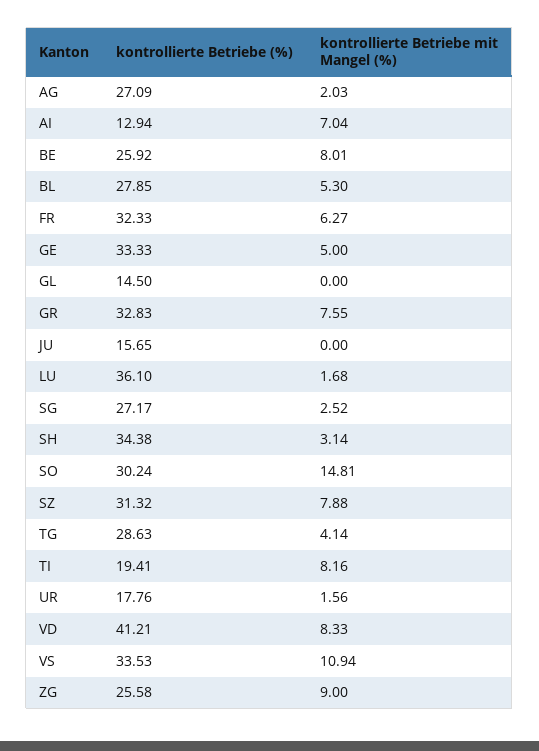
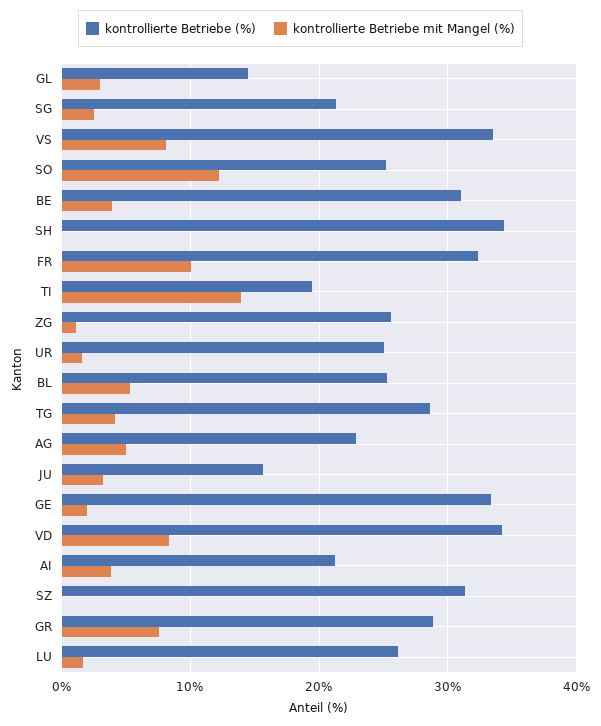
  {
    "kontrollierte Betriebe (%)": {
-     "AG": 27.09,
+     "AG": 23,
-     "AI": 12.94,
+     "AI": 21,
-     "BE": 25.92,
+     "BE": 31,
-     "BL": 27.85,
+     "BL": 25,
      "FR": 32.33,
      "GE": 33.33,
      "GL": 14.5,
-     "GR": 32.83,
+     "GR": 29,
      "JU": 15.65,
-     "LU": 36.1,
+     "LU": 26,
-     "SG": 27.17,
+     "SG": 21,
      "SH": 34.38,
-     "SO": 30.24,
+     "SO": 25,
      "SZ": 31.32,
      "TG": 28.63,
      "TI": 19.41,
-     "UR": 17.76,
+     "UR": 25,
-     "VD": 41.21,
+     "VD": 34,
      "VS": 33.53,
      "ZG": 25.58
    },
    "kontrollierte Betriebe mit Mangel (%)": {
-     "AG": 2.03,
+     "AG": 5,
-     "AI": 7.04,
+     "AI": 4,
-     "BE": 8.01,
+     "BE": 4,
      "BL": 5.3,
-     "FR": 6.27,
+     "FR": 10,
-     "GE": 5,
+     "GE": 2,
-     "GL": 0,
+     "GL": 3,
      "GR": 7.55,
-     "JU": 0,
+     "JU": 3,
      "LU": 1.68,
      "SG": 2.52,
-     "SH": 3.14,
+     "SH": 0,
-     "SO": 14.81,
+     "SO": 12,
-     "SZ": 7.88,
+     "SZ": 0,
      "TG": 4.14,
-     "TI": 8.16,
+     "TI": 14,
      "UR": 1.56,
      "VD": 8.33,
-     "VS": 10.94,
+     "VS": 8,
-     "ZG": 9
+     "ZG": 1
    }
  }

